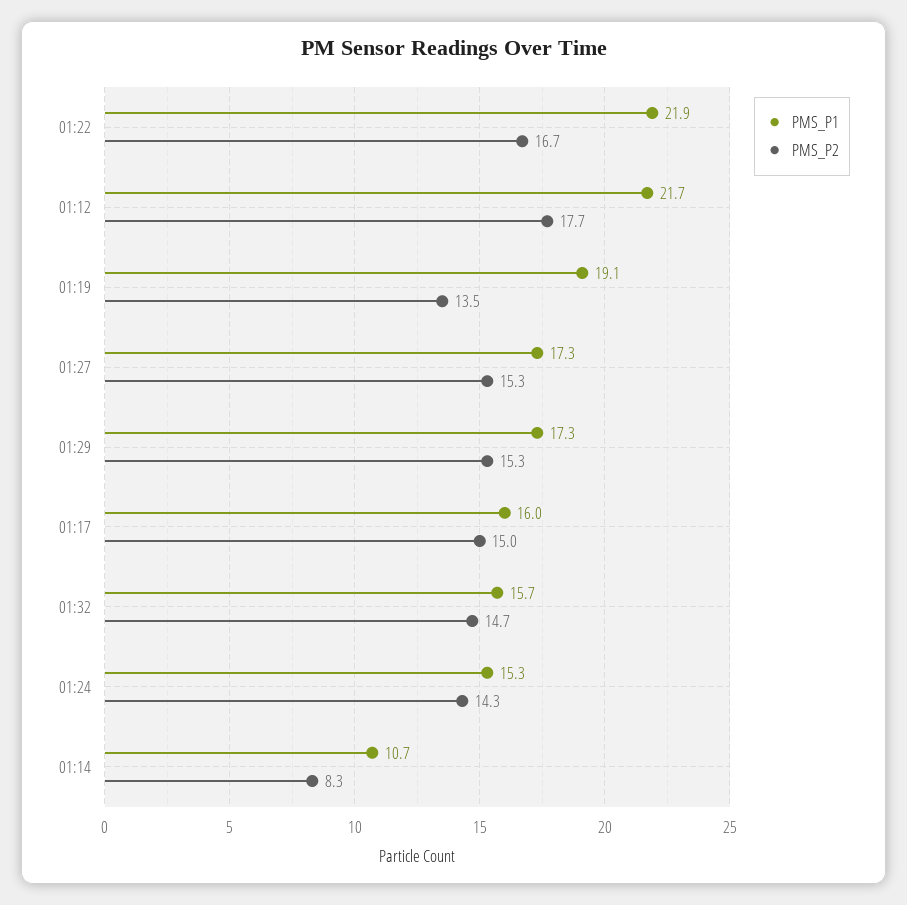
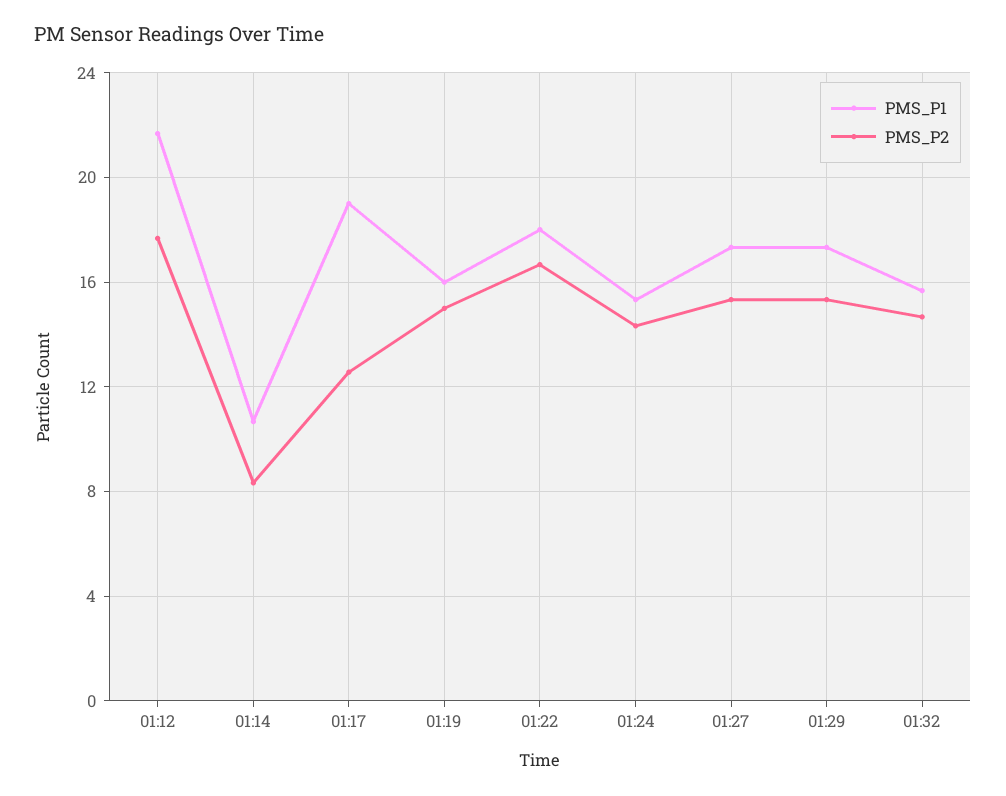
  {
    "PMS_P1": {
-     "01:22": 21.9,
+     "01:22": 18,
      "01:12": 21.7,
-     "01:19": 19.1,
+     "01:19": 16,
      "01:27": 17.3,
      "01:29": 17.3,
-     "01:17": 16,
+     "01:17": 19,
      "01:32": 15.7,
      "01:24": 15.3,
      "01:14": 10.7
    },
    "PMS_P2": {
      "01:22": 16.7,
      "01:12": 17.7,
-     "01:19": 13.5,
+     "01:19": 15,
      "01:27": 15.3,
      "01:29": 15.3,
-     "01:17": 15,
+     "01:17": 12.5,
      "01:32": 14.7,
      "01:24": 14.3,
      "01:14": 8.3
    }
  }

